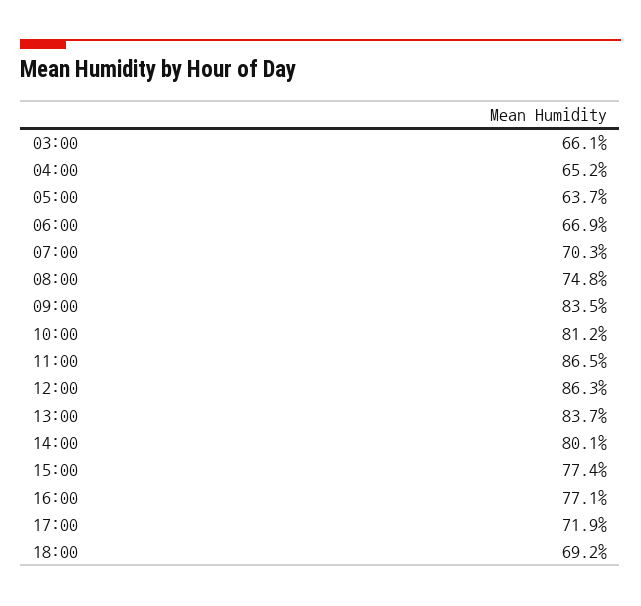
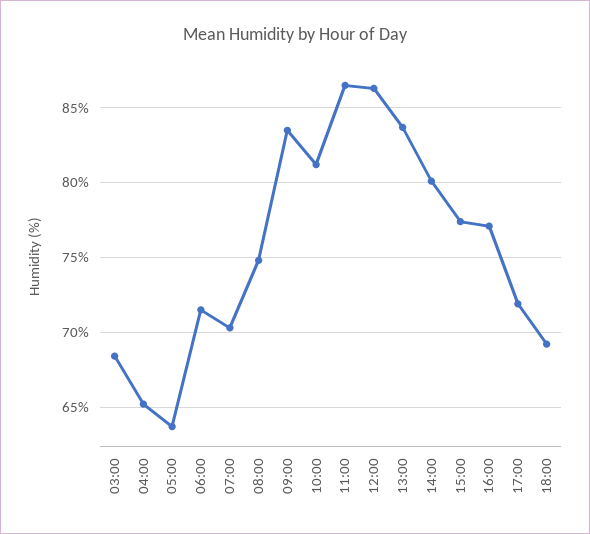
  {
-   "03:00": 66.1,
+   "03:00": 68.5,
    "04:00": 65.2,
    "05:00": 63.7,
-   "06:00": 66.9,
+   "06:00": 71.5,
    "07:00": 70.3,
    "08:00": 74.8,
    "09:00": 83.5,
    "10:00": 81.2,
    "11:00": 86.5,
    "12:00": 86.3,
    "13:00": 83.7,
    "14:00": 80.1,
    "15:00": 77.4,
    "16:00": 77.1,
    "17:00": 71.9,
    "18:00": 69.2
  }

